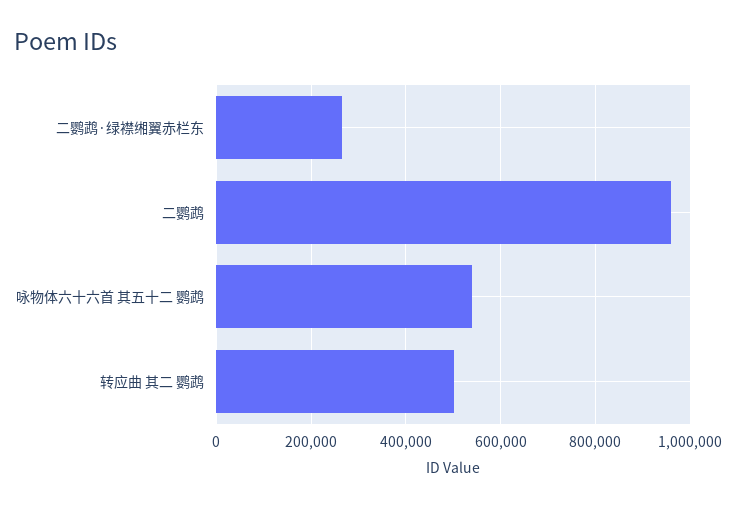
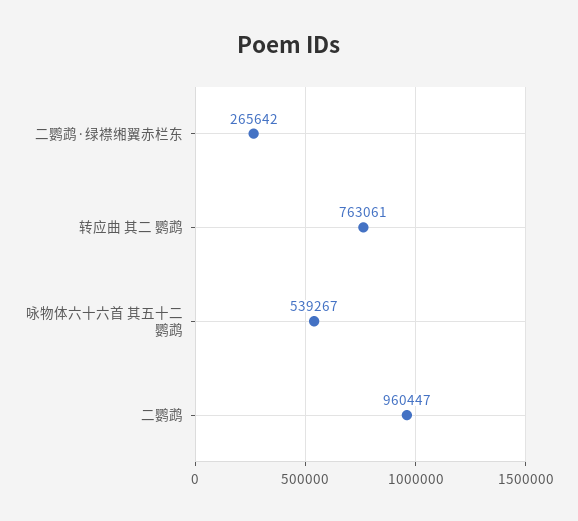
  {
    "二鹦鹉·绿襟缃翼赤栏东": 265642,
    "二鹦鹉": 960447,
    "咏物体六十六首 其五十二 鹦鹉": 539267,
-   "转应曲 其二 鹦鹉": 500000
+   "转应曲 其二 鹦鹉": 763061
  }

